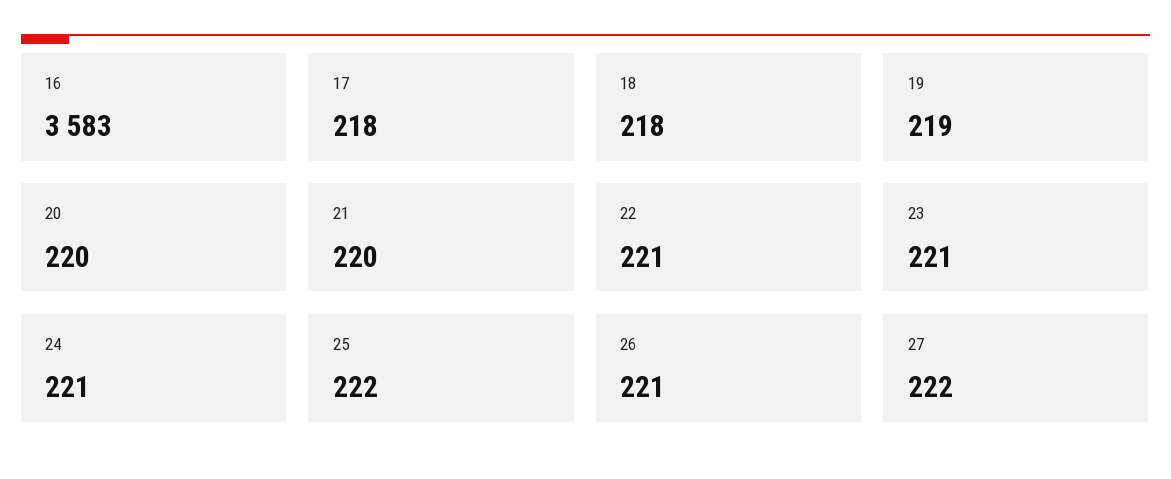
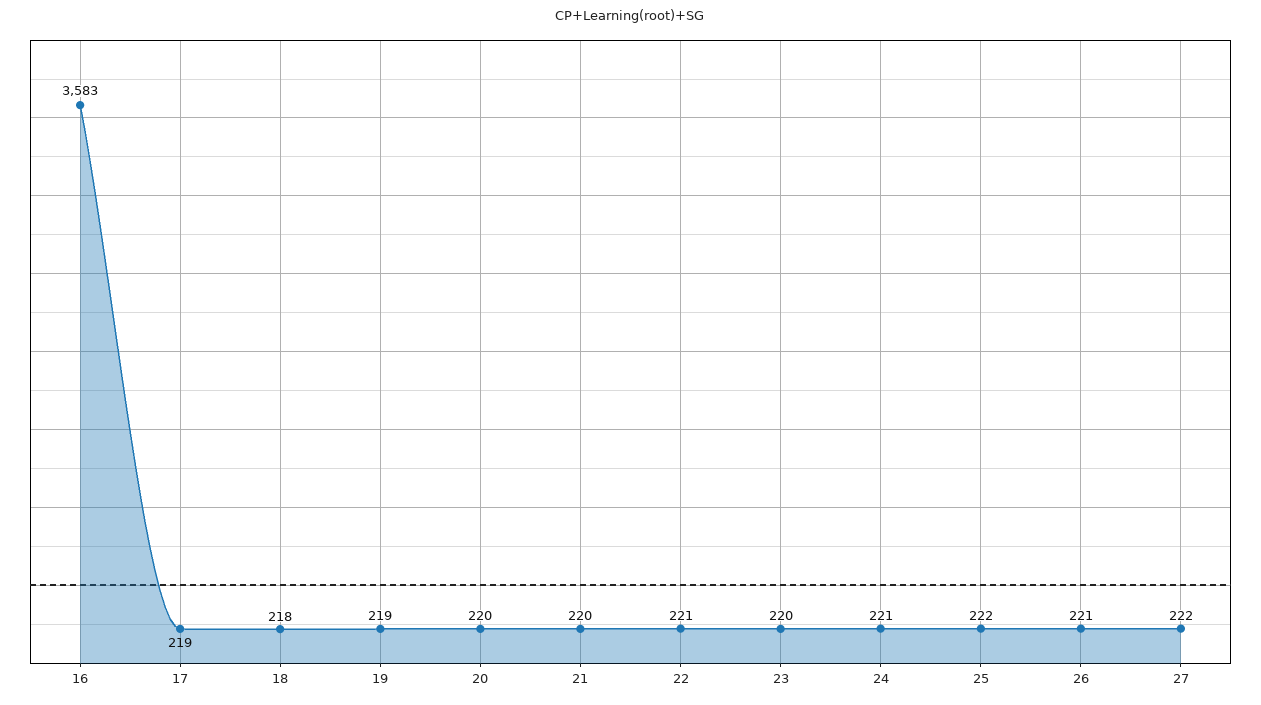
  {
    "16": 3583,
-   "17": 218,
+   "17": 219,
    "18": 218,
    "19": 219,
    "20": 220,
    "21": 220,
    "22": 221,
-   "23": 221,
+   "23": 220,
    "24": 221,
    "25": 222,
    "26": 221,
    "27": 222
  }

